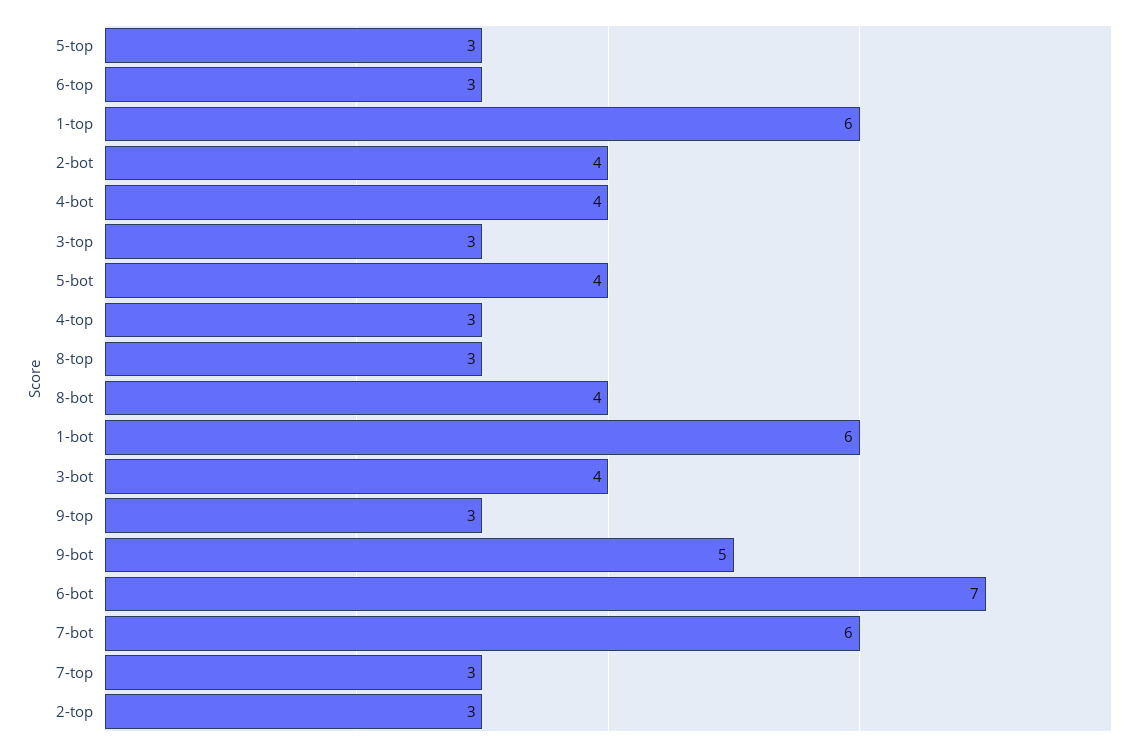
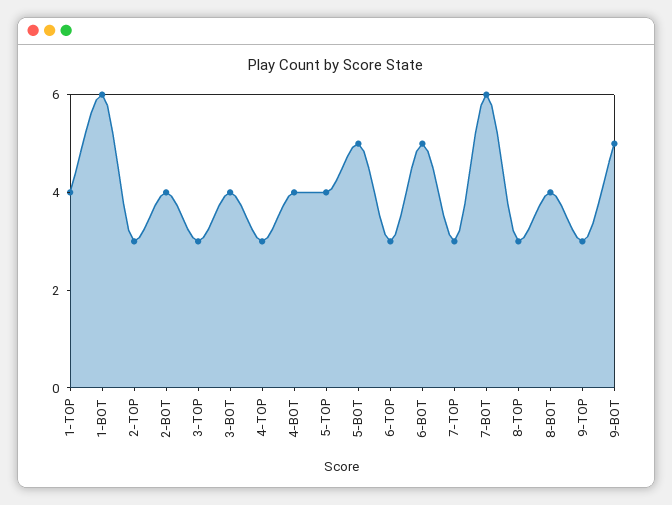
  {
-   "5-top": 3,
+   "5-top": 4,
    "6-top": 3,
-   "1-top": 6,
+   "1-top": 4,
    "2-bot": 4,
    "4-bot": 4,
    "3-top": 3,
-   "5-bot": 4,
+   "5-bot": 5,
    "4-top": 3,
    "8-top": 3,
    "8-bot": 4,
    "1-bot": 6,
    "3-bot": 4,
    "9-top": 3,
    "9-bot": 5,
-   "6-bot": 7,
+   "6-bot": 5,
    "7-bot": 6,
    "7-top": 3,
    "2-top": 3
  }

